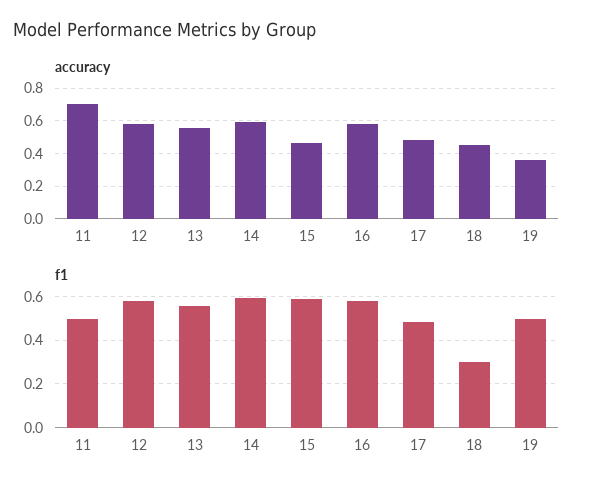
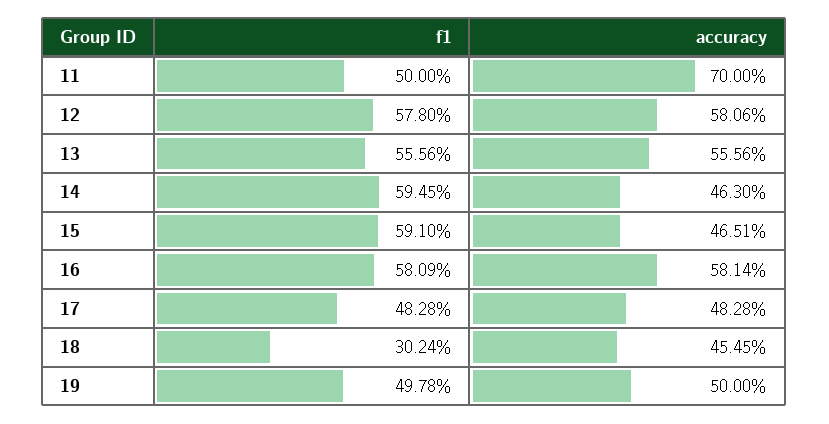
  {
    "accuracy": {
      "11": 0.7,
      "12": 0.5806,
      "13": 0.5556,
-     "14": 0.6,
+     "14": 0.463,
      "15": 0.4651,
      "16": 0.5814,
      "17": 0.4828,
      "18": 0.4545,
-     "19": 0.35
+     "19": 0.5
    },
    "f1": {
      "11": 0.5,
      "12": 0.578,
      "13": 0.5556,
      "14": 0.5945,
      "15": 0.591,
      "16": 0.5809,
      "17": 0.4828,
      "18": 0.3024,
      "19": 0.4978
    }
  }

